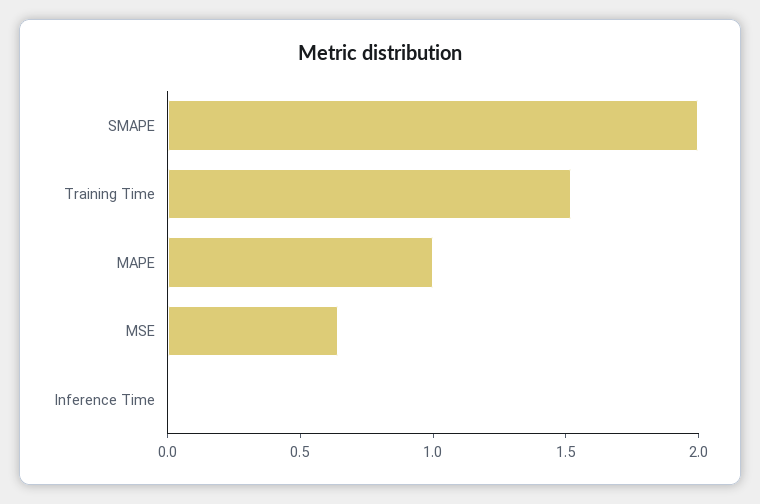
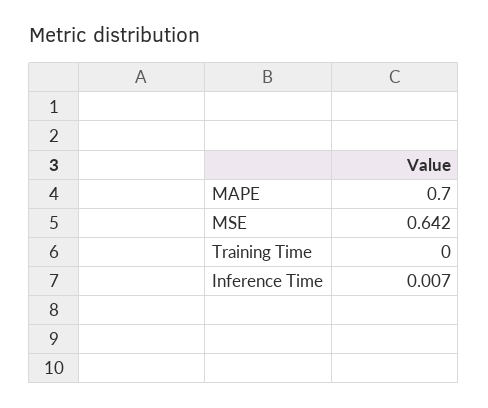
  {
-   "SMAPE": 2,
-   "Training Time": 1.5,
+   "Training Time": 0,
-   "MAPE": 1,
+   "MAPE": 0.7,
    "MSE": 0.642,
    "Inference Time": 0.007
  }

